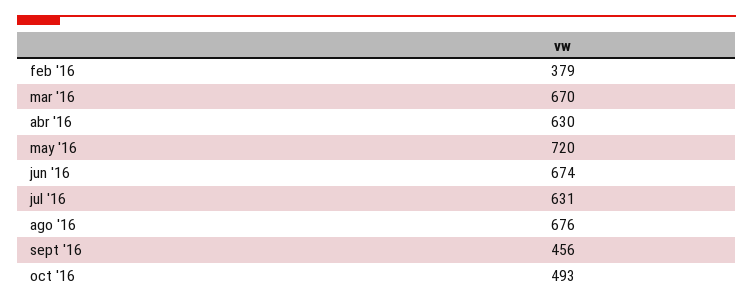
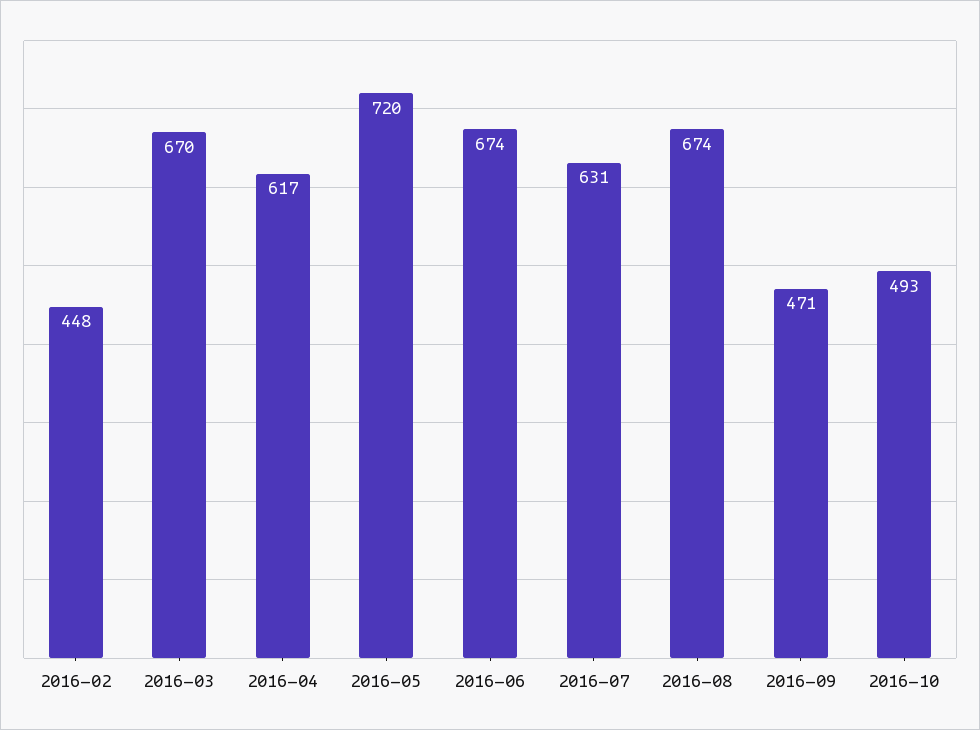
  {
-   "feb '16": 379,
+   "feb '16": 448,
    "mar '16": 670,
-   "abr '16": 630,
+   "abr '16": 617,
    "may '16": 720,
    "jun '16": 674,
    "jul '16": 631,
-   "ago '16": 676,
+   "ago '16": 674,
-   "sept '16": 456,
+   "sept '16": 471,
    "oct '16": 493
  }

